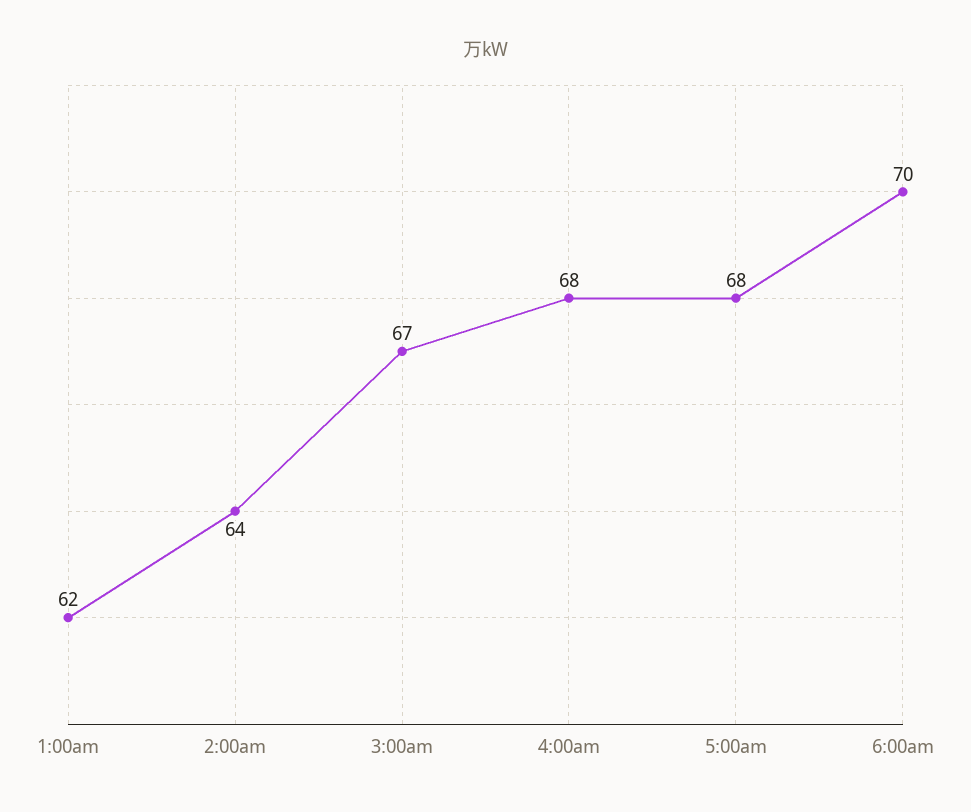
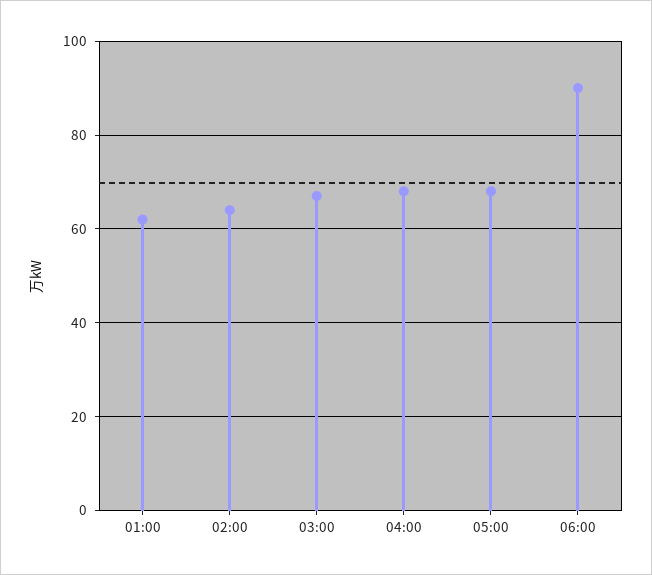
  {
    "1:00am": 62,
    "2:00am": 64,
    "3:00am": 67,
    "4:00am": 68,
    "5:00am": 68,
-   "6:00am": 70
+   "6:00am": 90
  }

